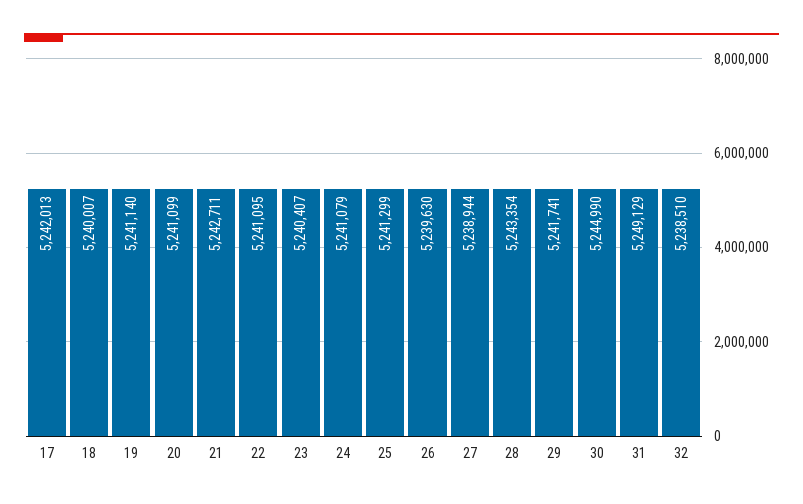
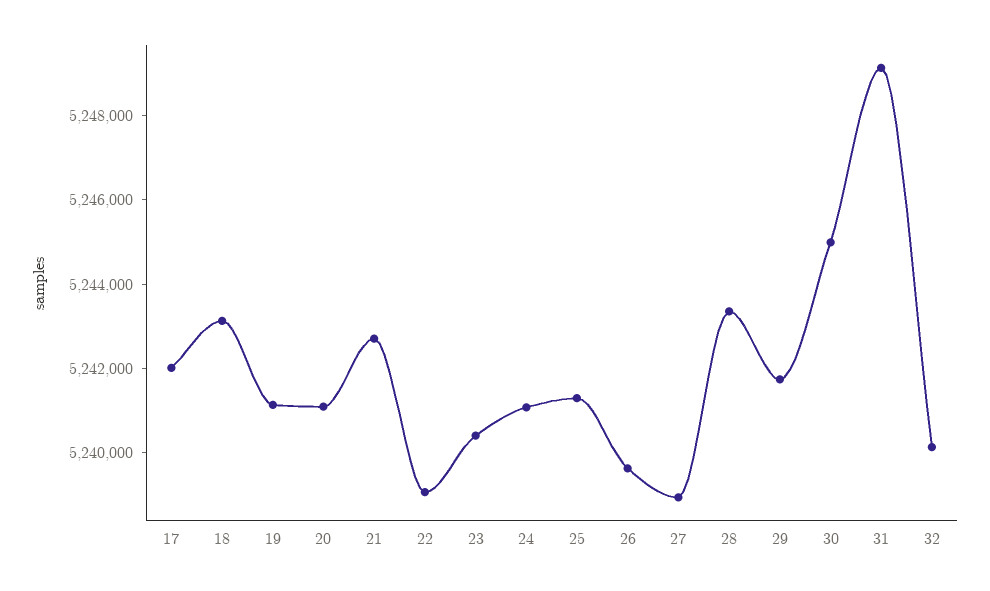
  {
    "17": 5242013,
-   "18": 5240007,
+   "18": 5243000,
    "19": 5241140,
    "20": 5241099,
    "21": 5242711,
-   "22": 5241095,
+   "22": 5239000,
    "23": 5240407,
    "24": 5241079,
    "25": 5241299,
    "26": 5239630,
    "27": 5238944,
    "28": 5243354,
    "29": 5241741,
    "30": 5244990,
    "31": 5249129,
-   "32": 5238510
+   "32": 5240000
  }

